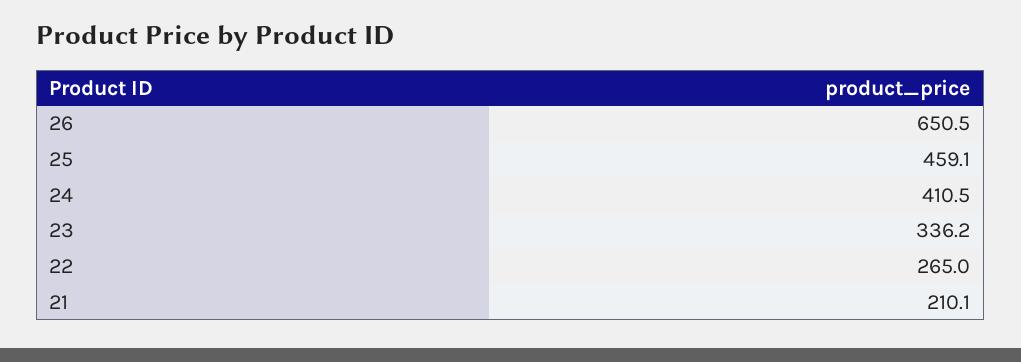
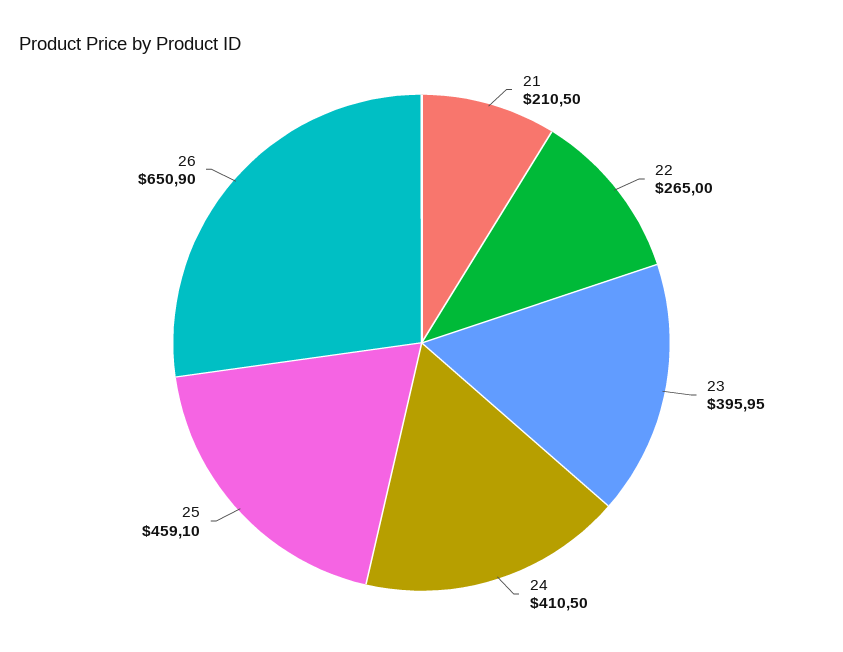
  {
-   "26": 650.5,
+   "26": 650.9,
    "25": 459.1,
    "24": 410.5,
-   "23": 336.2,
+   "23": 395.95,
    "22": 265,
-   "21": 210.1
+   "21": 210.5
  }

